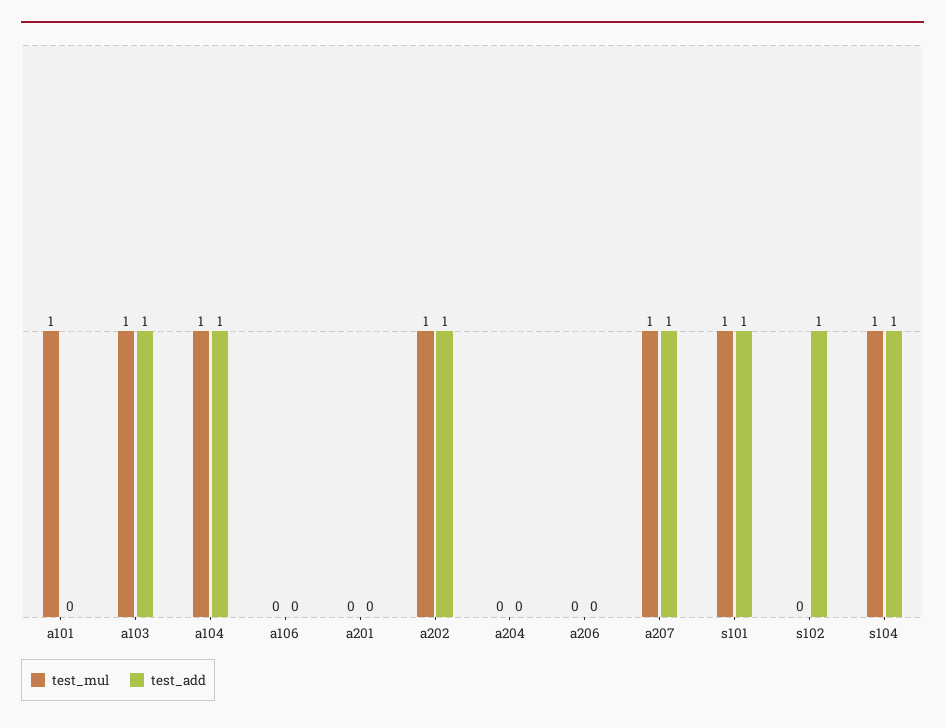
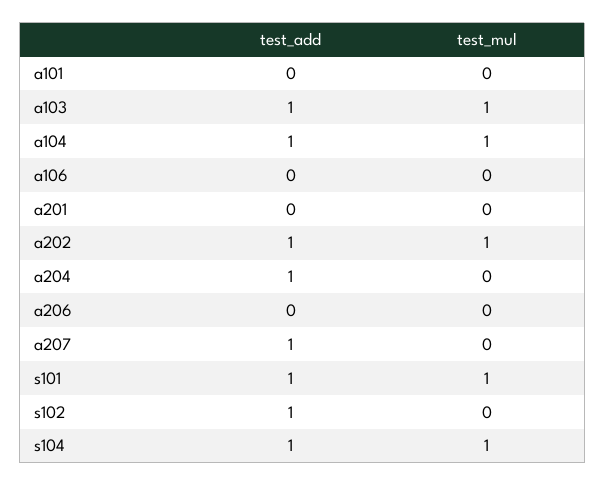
  {
    "test_mul": {
-     "a101": 1,
+     "a101": 0,
      "a103": 1,
      "a104": 1,
      "a106": 0,
      "a201": 0,
      "a202": 1,
      "a204": 0,
      "a206": 0,
-     "a207": 1,
+     "a207": 0,
      "s101": 1,
      "s102": 0,
      "s104": 1
    },
    "test_add": {
      "a101": 0,
      "a103": 1,
      "a104": 1,
      "a106": 0,
      "a201": 0,
      "a202": 1,
-     "a204": 0,
+     "a204": 1,
      "a206": 0,
      "a207": 1,
      "s101": 1,
      "s102": 1,
      "s104": 1
    }
  }

